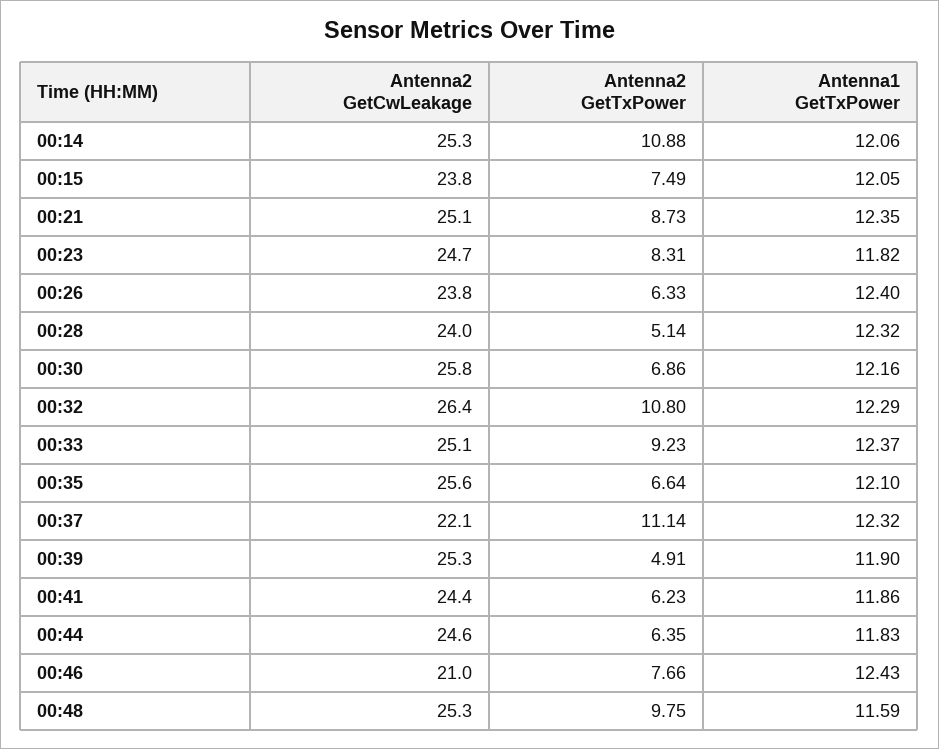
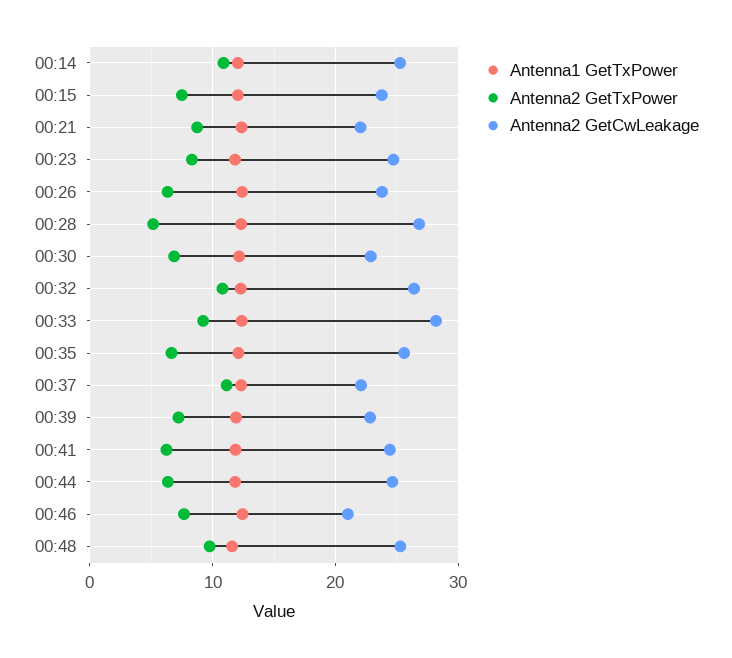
  {
    "Antenna2 GetCwLeakage": {
      "00:14": 25.3,
      "00:15": 23.8,
-     "00:21": 25.1,
+     "00:21": 22,
      "00:23": 24.7,
      "00:26": 23.8,
-     "00:28": 24,
+     "00:28": 27,
-     "00:30": 25.8,
+     "00:30": 23,
      "00:32": 26.4,
-     "00:33": 25.1,
+     "00:33": 28,
      "00:35": 25.6,
      "00:37": 22.1,
-     "00:39": 25.3,
+     "00:39": 23,
      "00:41": 24.4,
      "00:44": 24.6,
      "00:46": 21,
      "00:48": 25.3
    },
    "Antenna2 GetTxPower": {
      "00:14": 10.88,
      "00:15": 7.49,
      "00:21": 8.73,
      "00:23": 8.31,
      "00:26": 6.33,
      "00:28": 5.14,
      "00:30": 6.86,
      "00:32": 10.8,
      "00:33": 9.23,
      "00:35": 6.64,
      "00:37": 11.14,
-     "00:39": 4.91,
+     "00:39": 7,
      "00:41": 6.23,
      "00:44": 6.35,
      "00:46": 7.66,
      "00:48": 9.75
    },
    "Antenna1 GetTxPower": {
      "00:14": 12.06,
      "00:15": 12.05,
      "00:21": 12.35,
      "00:23": 11.82,
      "00:26": 12.4,
      "00:28": 12.32,
      "00:30": 12.16,
      "00:32": 12.29,
      "00:33": 12.37,
      "00:35": 12.1,
      "00:37": 12.32,
      "00:39": 11.9,
      "00:41": 11.86,
      "00:44": 11.83,
      "00:46": 12.43,
      "00:48": 11.59
    }
  }

